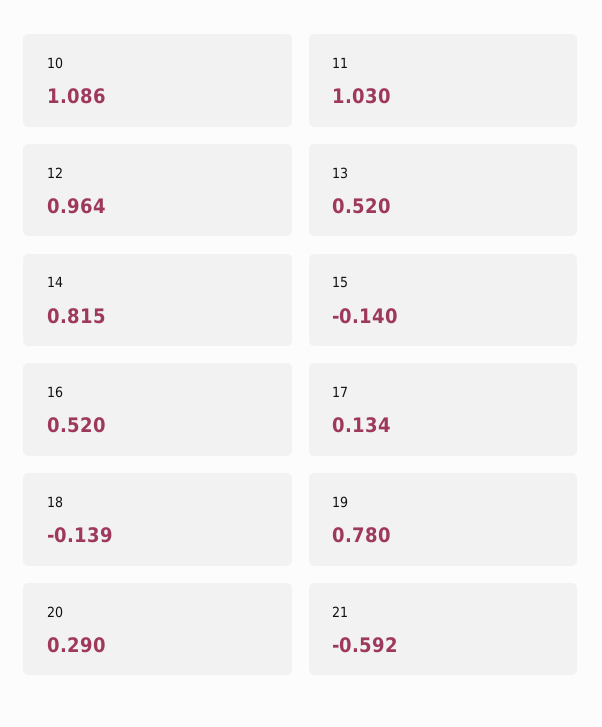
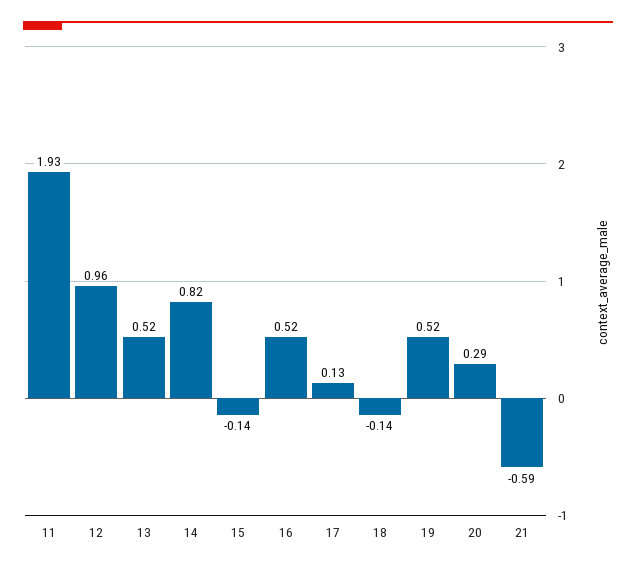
  {
-   "10": 1.086,
-   "11": 1.03,
+   "11": 1.93,
    "12": 0.964,
    "13": 0.52,
    "14": 0.815,
    "15": -0.14,
    "16": 0.52,
    "17": 0.134,
    "18": -0.139,
-   "19": 0.78,
+   "19": 0.52,
    "20": 0.29,
    "21": -0.592
  }

